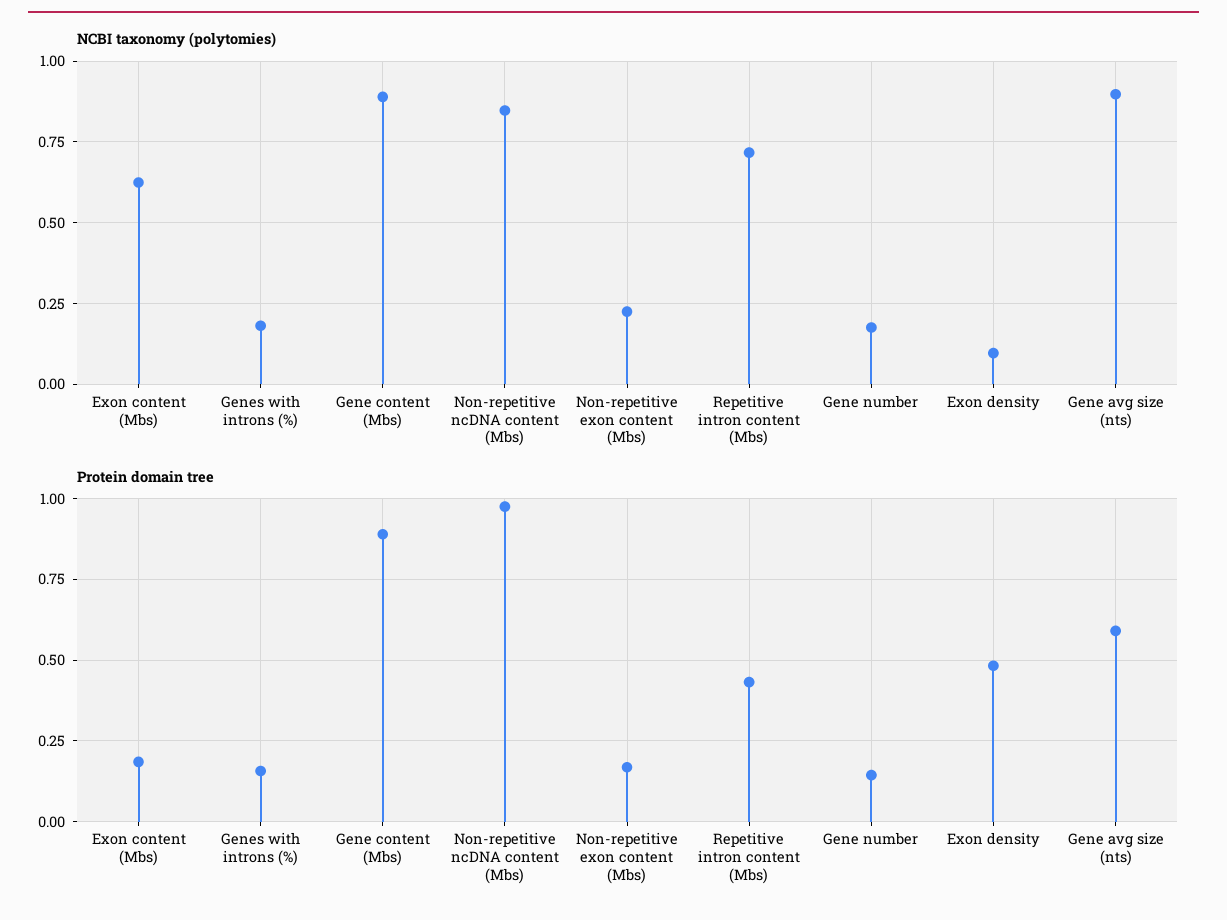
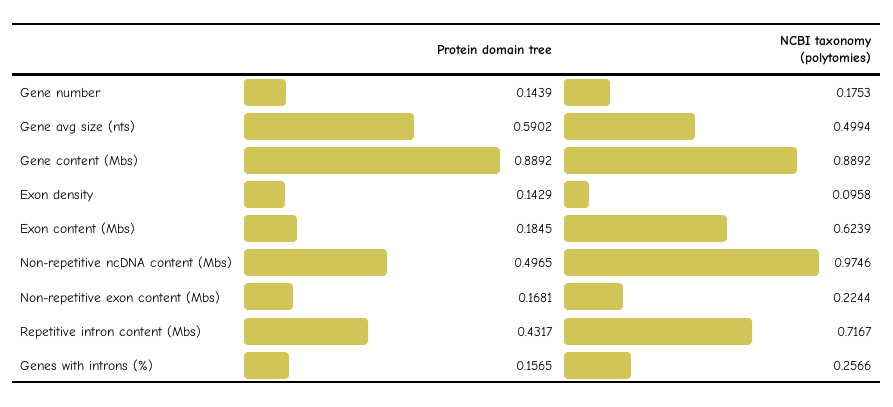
  {
    "NCBI taxonomy (polytomies)": {
      "Exon content (Mbs)": 0.6239,
-     "Genes with introns (%)": 0.175,
+     "Genes with introns (%)": 0.2566,
      "Gene content (Mbs)": 0.8892,
-     "Non-repetitive ncDNA content (Mbs)": 0.85,
+     "Non-repetitive ncDNA content (Mbs)": 0.9746,
      "Non-repetitive exon content (Mbs)": 0.2244,
      "Repetitive intron content (Mbs)": 0.7167,
      "Gene number": 0.1753,
      "Exon density": 0.0958,
-     "Gene avg size (nts)": 0.9
+     "Gene avg size (nts)": 0.4994
    },
    "Protein domain tree": {
      "Exon content (Mbs)": 0.1845,
      "Genes with introns (%)": 0.1565,
      "Gene content (Mbs)": 0.8892,
-     "Non-repetitive ncDNA content (Mbs)": 0.975,
+     "Non-repetitive ncDNA content (Mbs)": 0.4965,
      "Non-repetitive exon content (Mbs)": 0.1681,
      "Repetitive intron content (Mbs)": 0.4317,
      "Gene number": 0.1439,
-     "Exon density": 0.475,
+     "Exon density": 0.1429,
      "Gene avg size (nts)": 0.5902
    }
  }

